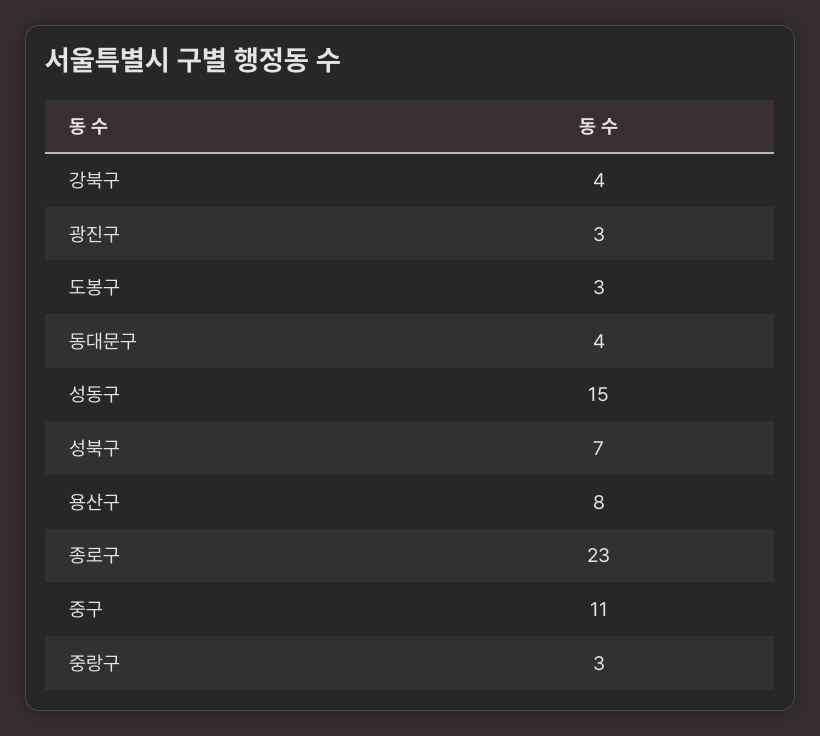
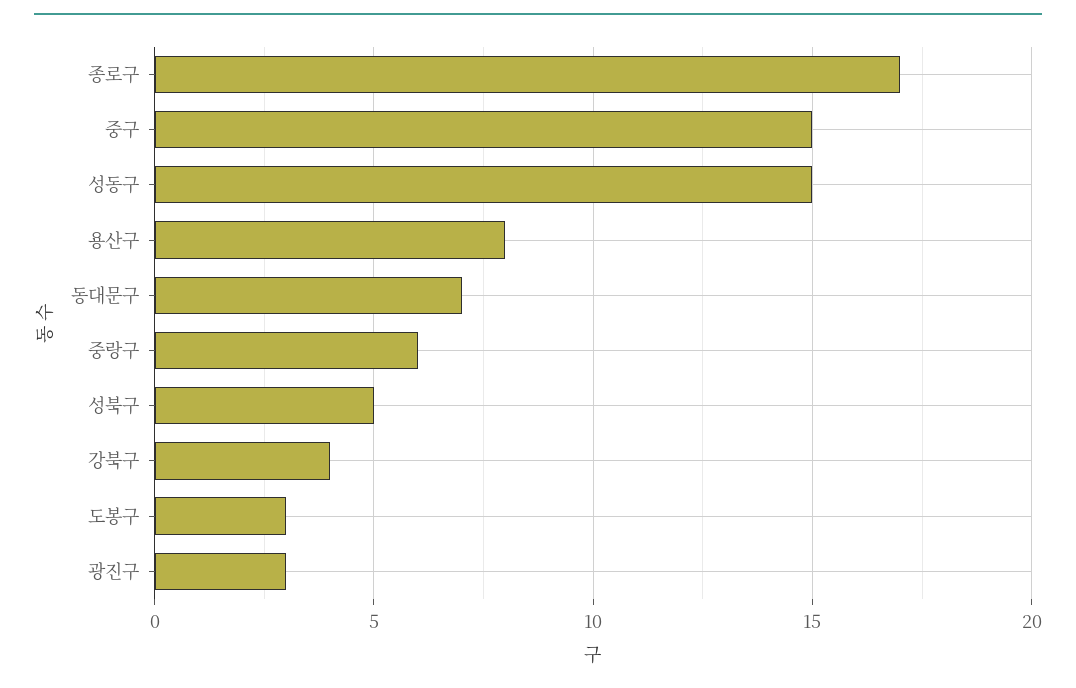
  {
    "강북구": 4,
    "광진구": 3,
    "도봉구": 3,
-   "동대문구": 4,
+   "동대문구": 7,
    "성동구": 15,
-   "성북구": 7,
+   "성북구": 5,
    "용산구": 8,
-   "종로구": 23,
+   "종로구": 17,
-   "중구": 11,
+   "중구": 15,
-   "중랑구": 3
+   "중랑구": 6
  }

